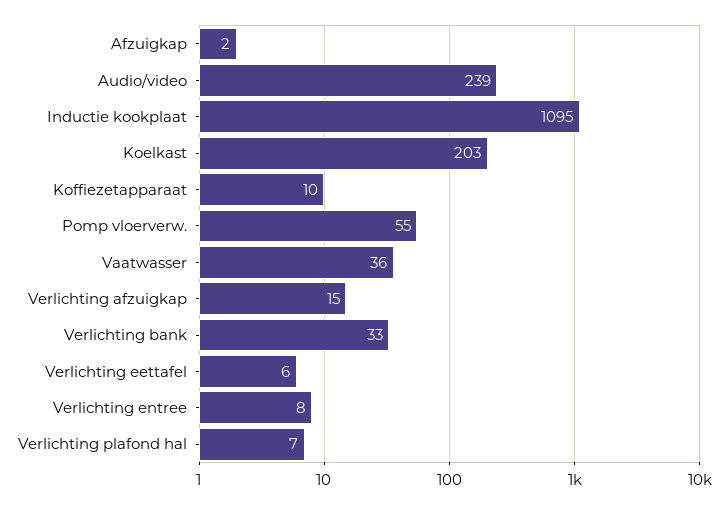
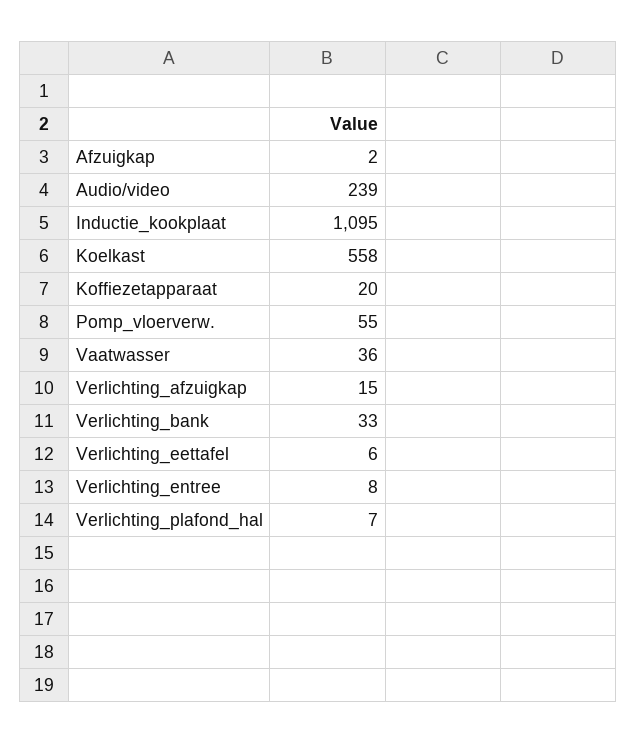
  {
    "Afzuigkap": 2,
    "Audio/video": 239,
    "Inductie kookplaat": 1095,
-   "Koelkast": 203,
+   "Koelkast": 558,
-   "Koffiezetapparaat": 10,
+   "Koffiezetapparaat": 20,
    "Pomp vloerverw.": 55,
    "Vaatwasser": 36,
    "Verlichting afzuigkap": 15,
    "Verlichting bank": 33,
    "Verlichting eettafel": 6,
    "Verlichting entree": 8,
    "Verlichting plafond hal": 7
  }

